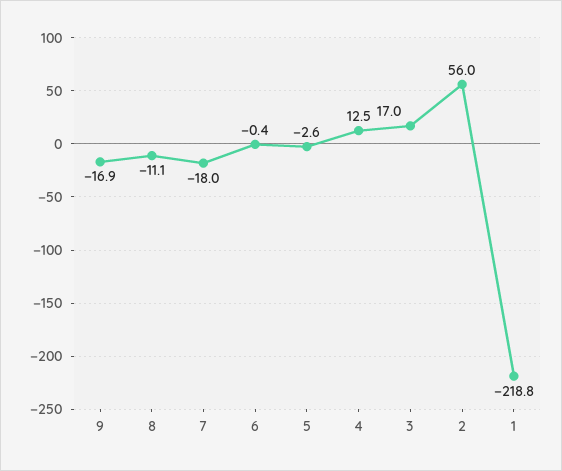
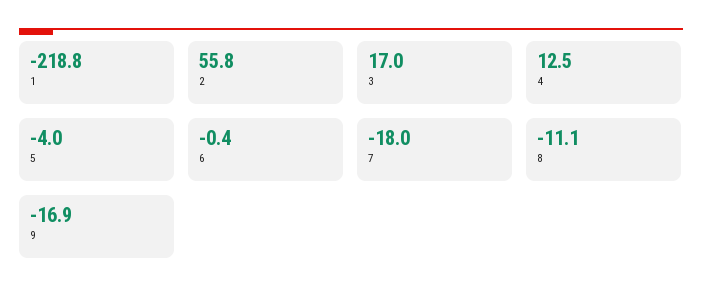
  {
    "9": -16.9,
    "8": -11.1,
    "7": -18,
    "6": -0.4,
-   "5": -2.6,
+   "5": -4,
    "4": 12.5,
    "3": 17,
-   "2": 56,
+   "2": 55.8,
    "1": -218.8
  }

